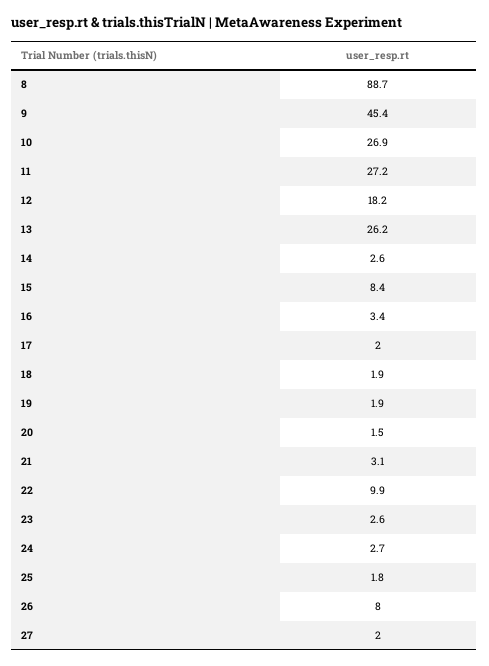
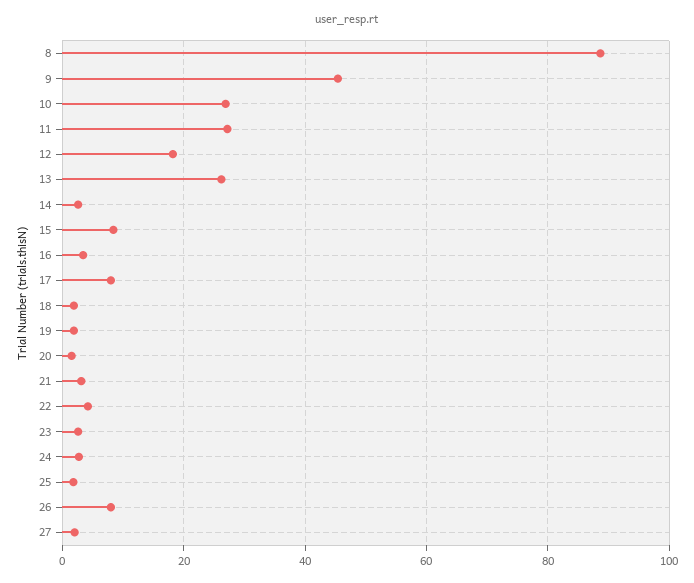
  {
    "8": 88.7,
    "9": 45.4,
    "10": 26.9,
    "11": 27.2,
    "12": 18.2,
    "13": 26.2,
    "14": 2.6,
    "15": 8.4,
    "16": 3.4,
-   "17": 2,
+   "17": 8,
    "18": 1.9,
    "19": 1.9,
    "20": 1.5,
    "21": 3.1,
-   "22": 9.9,
+   "22": 4,
    "23": 2.6,
    "24": 2.7,
    "25": 1.8,
    "26": 8,
    "27": 2
  }

